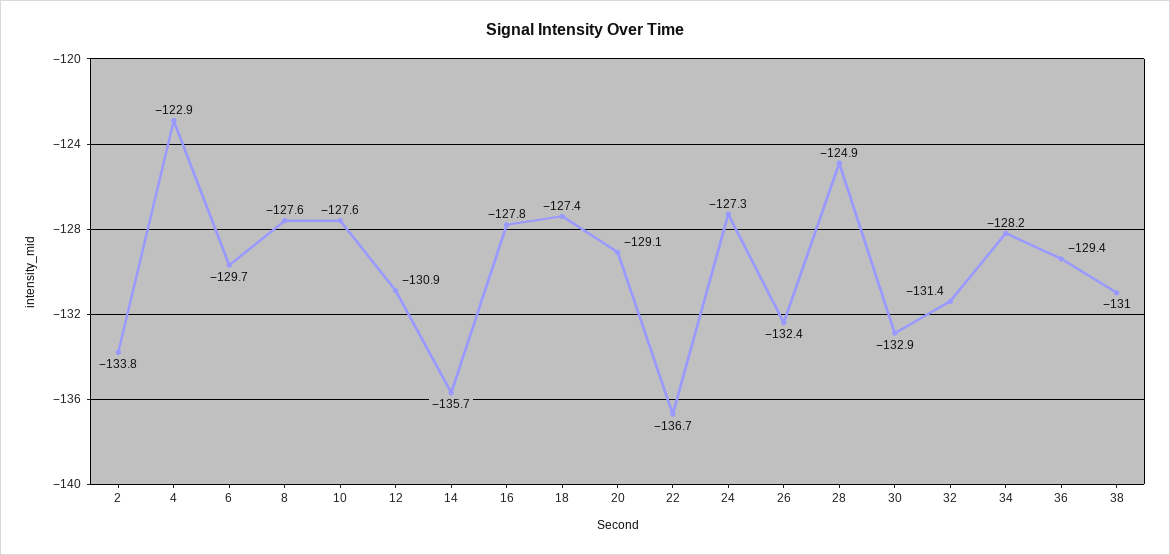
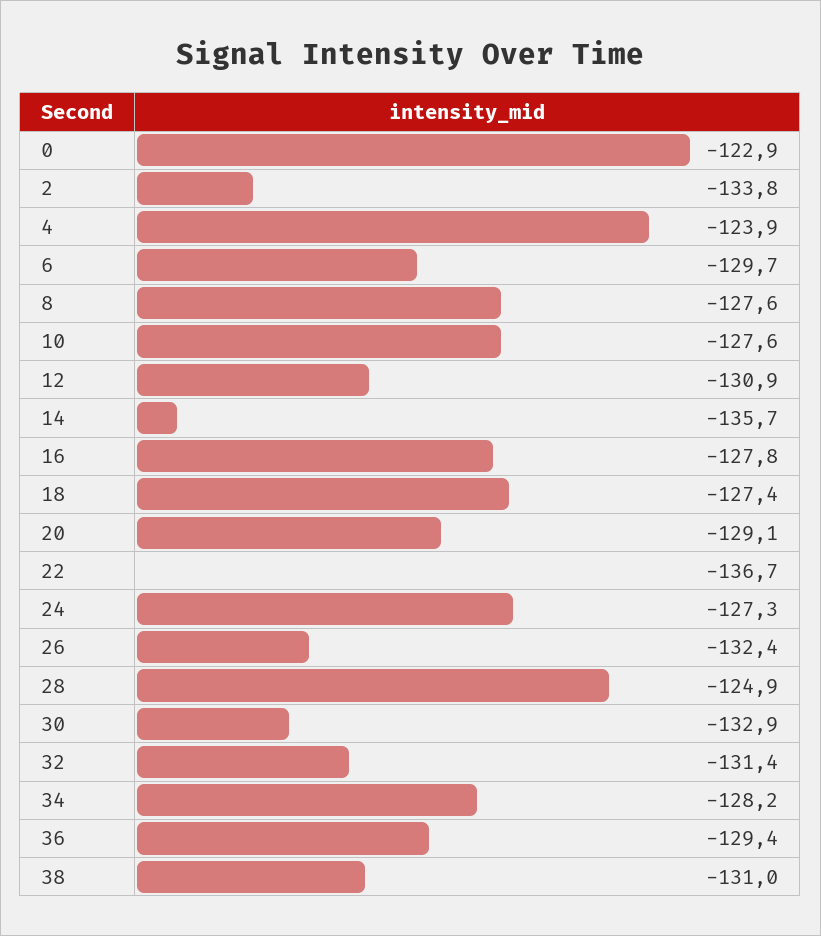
  {
    "2": -133.8,
-   "4": -122.9,
+   "4": -123.9,
    "6": -129.7,
    "8": -127.6,
    "10": -127.6,
    "12": -130.9,
    "14": -135.7,
    "16": -127.8,
    "18": -127.4,
    "20": -129.1,
    "22": -136.7,
    "24": -127.3,
    "26": -132.4,
    "28": -124.9,
    "30": -132.9,
    "32": -131.4,
    "34": -128.2,
    "36": -129.4,
-   "38": -131
+   "38": -131,
+   "0": -122.9
  }

